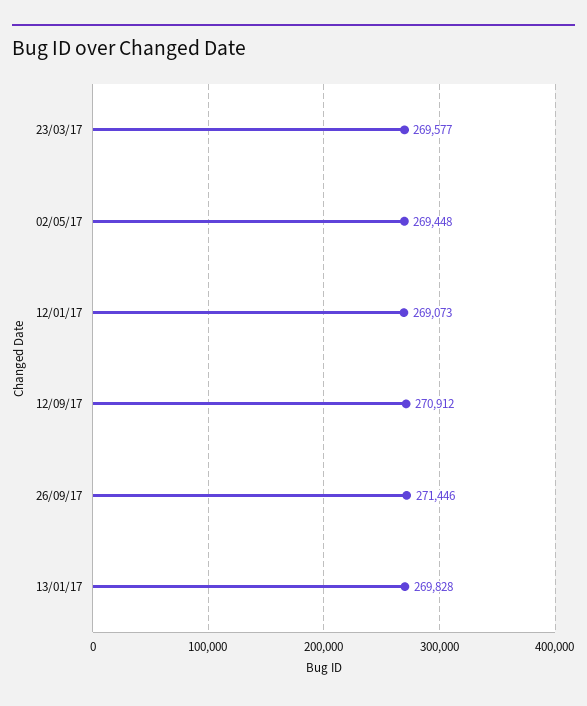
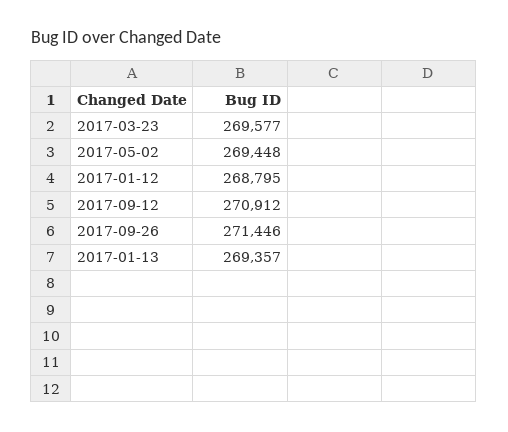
  {
    "23/03/17": 269577,
    "02/05/17": 269448,
-   "12/01/17": 269073,
+   "12/01/17": 268795,
    "12/09/17": 270912,
    "26/09/17": 271446,
-   "13/01/17": 269828
+   "13/01/17": 269357
  }

